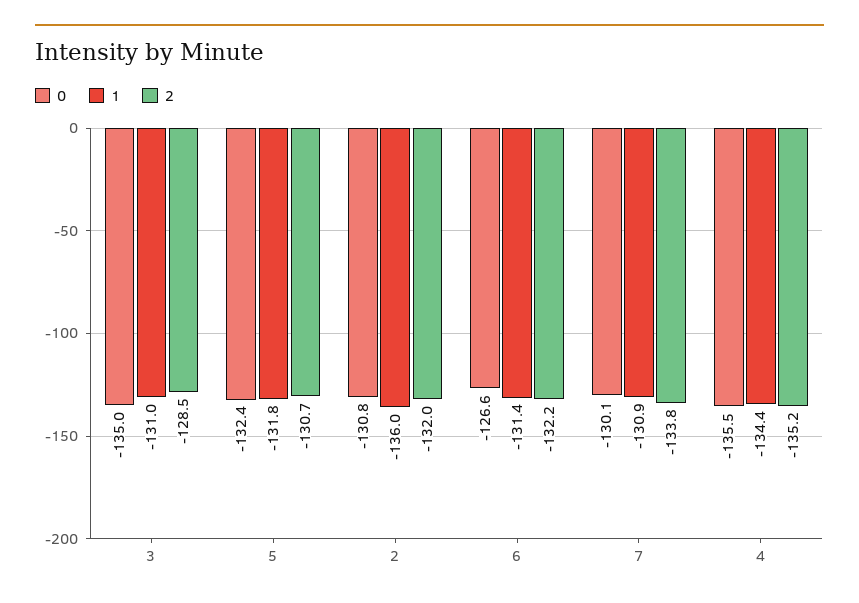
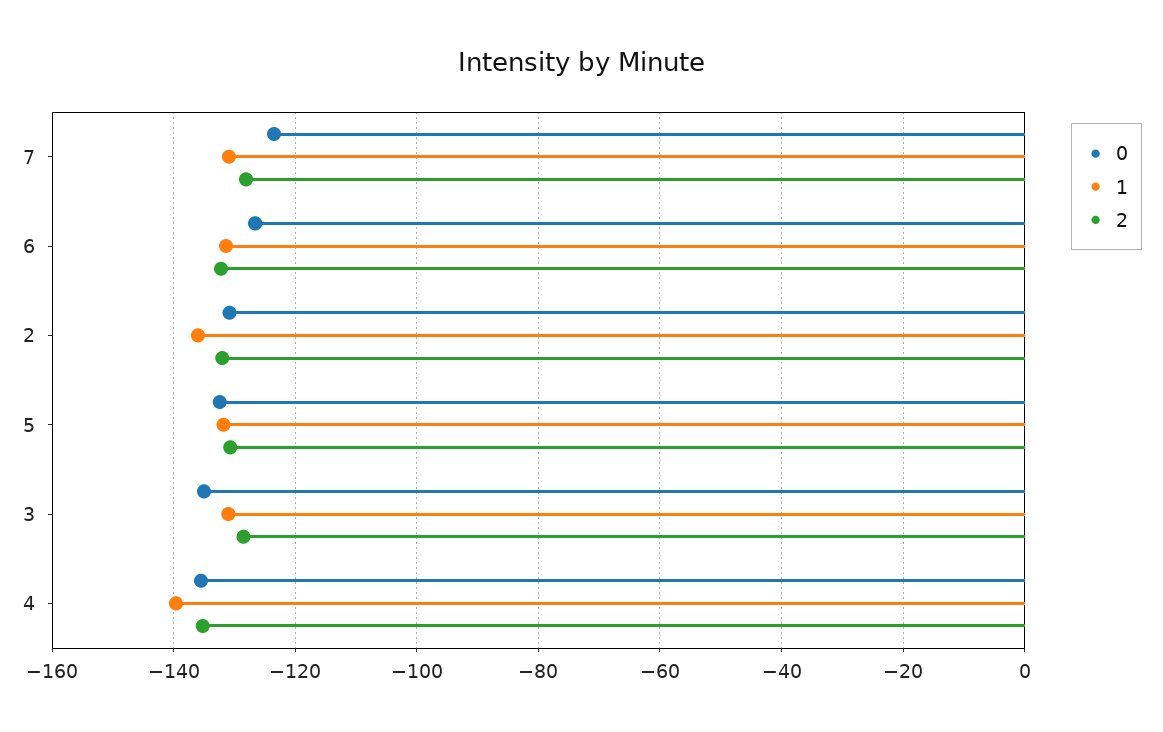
  {
    "0": {
      "3": -135,
      "5": -132.4,
      "2": -130.8,
      "6": -126.6,
-     "7": -130.1,
+     "7": -124,
      "4": -135.5
    },
    "1": {
      "3": -131,
      "5": -131.8,
      "2": -136,
      "6": -131.4,
      "7": -130.9,
-     "4": -134.4
+     "4": -140
    },
    "2": {
      "3": -128.5,
      "5": -130.7,
      "2": -132,
      "6": -132.2,
-     "7": -133.8,
+     "7": -128,
      "4": -135.2
    }
  }

